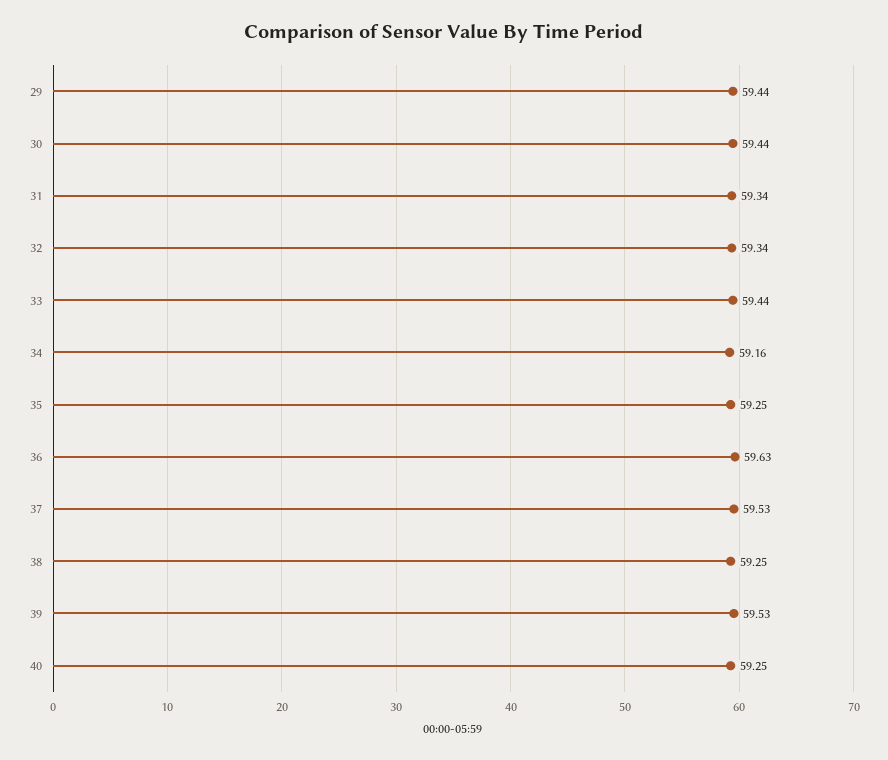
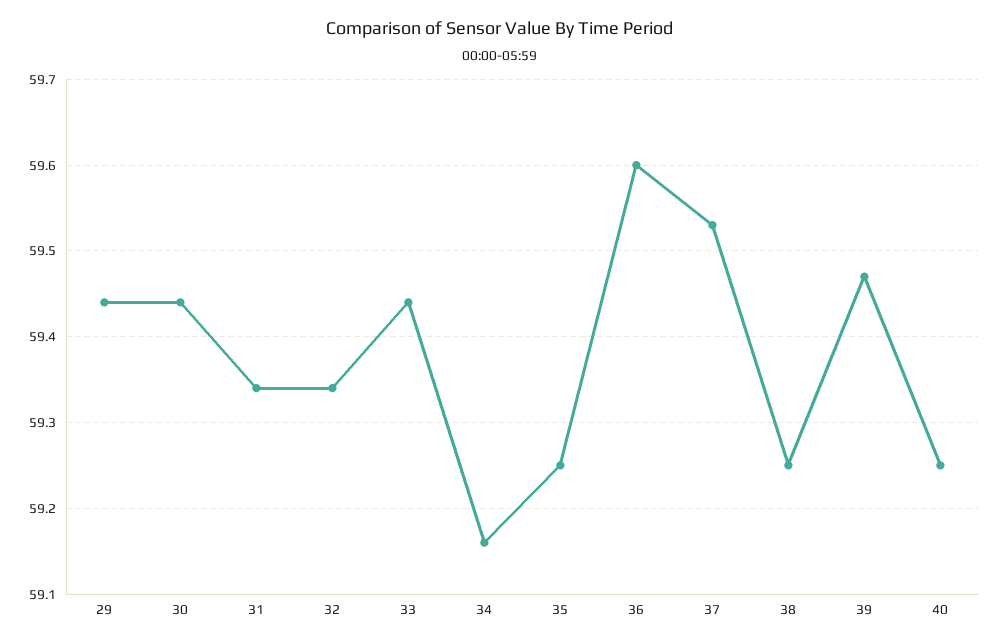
  {
    "29": 59.44,
    "30": 59.44,
    "31": 59.34,
    "32": 59.34,
    "33": 59.44,
    "34": 59.16,
    "35": 59.25,
-   "36": 59.63,
+   "36": 59.6,
    "37": 59.53,
    "38": 59.25,
-   "39": 59.53,
+   "39": 59.47,
    "40": 59.25
  }

